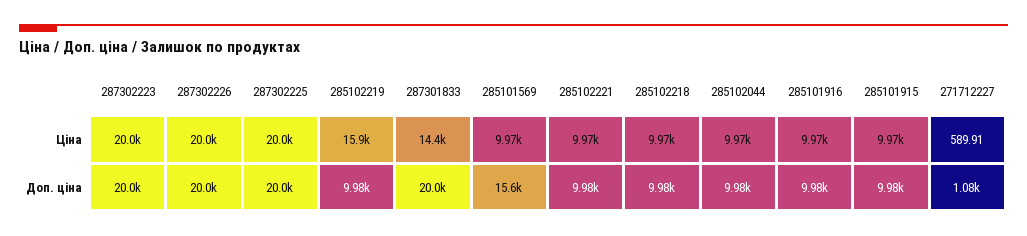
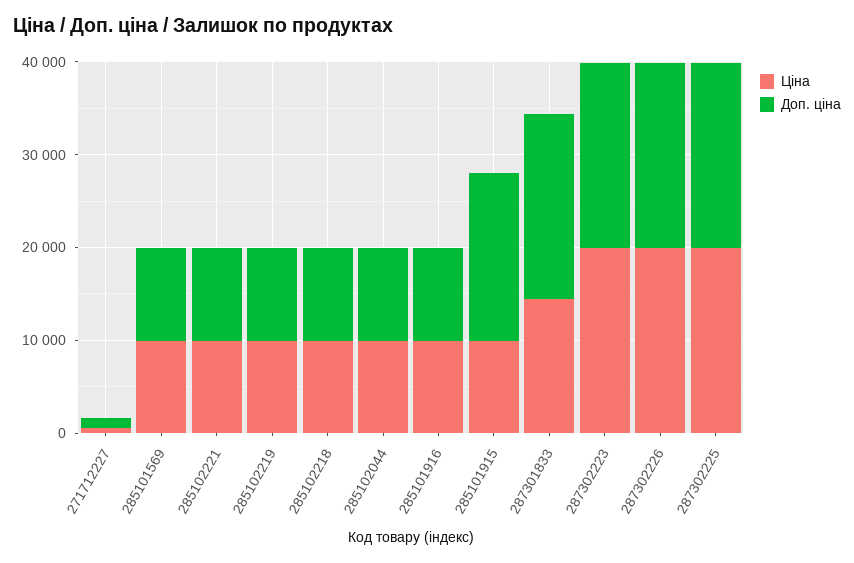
  {
    "Ціна": {
      "287302223": 20000,
      "287302226": 20000,
      "287302225": 20000,
-     "285102219": 15900,
+     "285102219": 10000,
      "287301833": 14400,
      "285101569": 9970,
      "285102221": 9970,
      "285102218": 9970,
      "285102044": 9970,
      "285101916": 9970,
      "285101915": 9970,
      "271712227": 589.91
    },
    "Доп. ціна": {
      "287302223": 20000,
      "287302226": 20000,
      "287302225": 20000,
      "285102219": 9980,
      "287301833": 20000,
-     "285101569": 15600,
+     "285101569": 10000,
      "285102221": 9980,
      "285102218": 9980,
      "285102044": 9980,
      "285101916": 9980,
-     "285101915": 9980,
+     "285101915": 18000,
      "271712227": 1080
    }
  }

